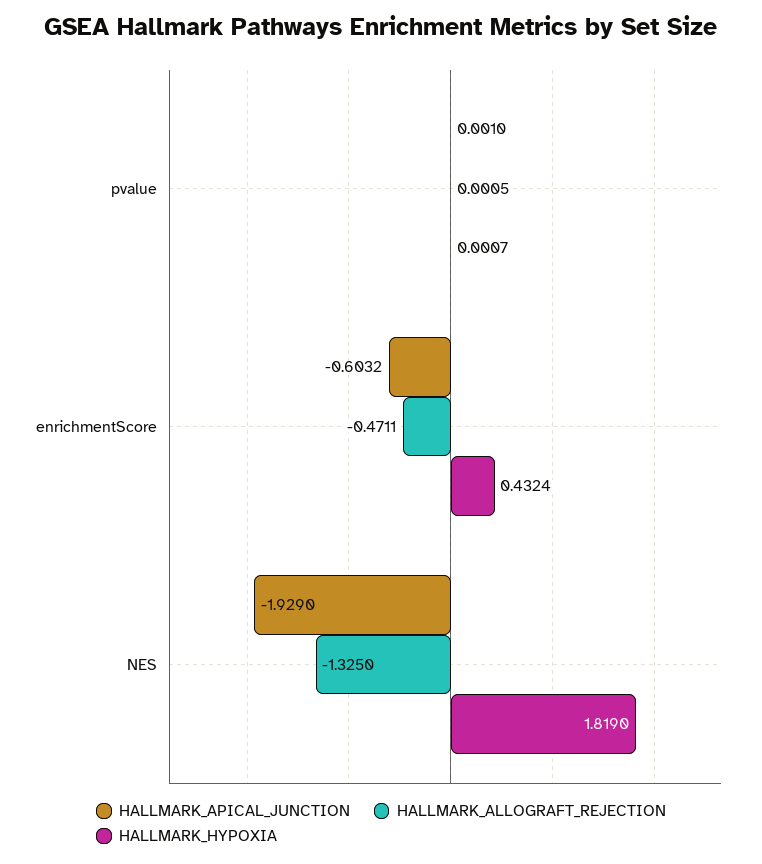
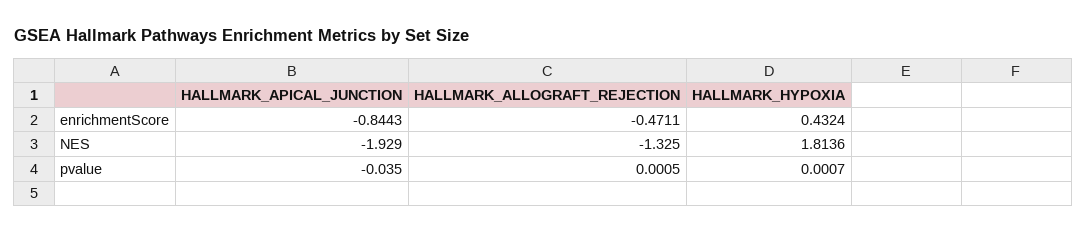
  {
    "HALLMARK_APICAL_JUNCTION": {
-     "pvalue": 0.001,
+     "pvalue": -0.035,
-     "enrichmentScore": -0.6032,
+     "enrichmentScore": -0.8443,
      "NES": -1.929
    },
    "HALLMARK_ALLOGRAFT_REJECTION": {
      "pvalue": 0.0005,
      "enrichmentScore": -0.4711,
      "NES": -1.325
    },
    "HALLMARK_HYPOXIA": {
      "pvalue": 0.0007,
      "enrichmentScore": 0.4324,
-     "NES": 1.819
+     "NES": 1.8136
    }
  }

